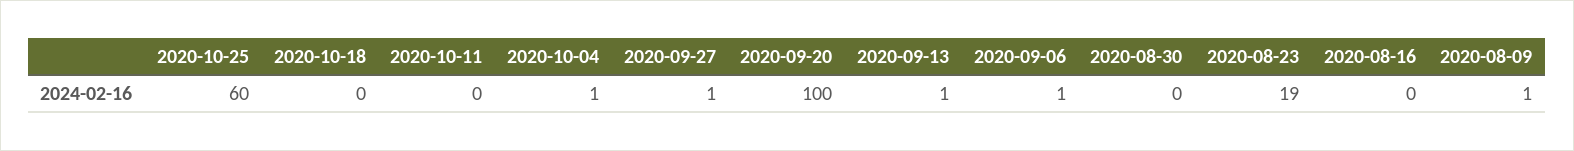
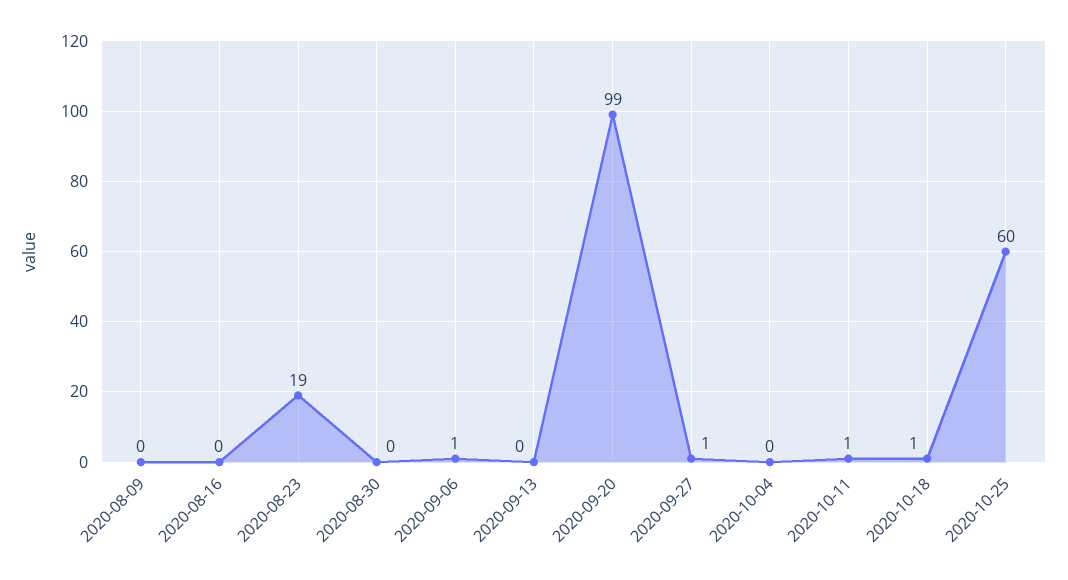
  {
    "2020-10-25": 60,
-   "2020-10-18": 0,
+   "2020-10-18": 1,
-   "2020-10-11": 0,
+   "2020-10-11": 1,
-   "2020-10-04": 1,
+   "2020-10-04": 0,
    "2020-09-27": 1,
-   "2020-09-20": 100,
+   "2020-09-20": 99,
-   "2020-09-13": 1,
+   "2020-09-13": 0,
    "2020-09-06": 1,
    "2020-08-30": 0,
    "2020-08-23": 19,
    "2020-08-16": 0,
-   "2020-08-09": 1
+   "2020-08-09": 0
  }

